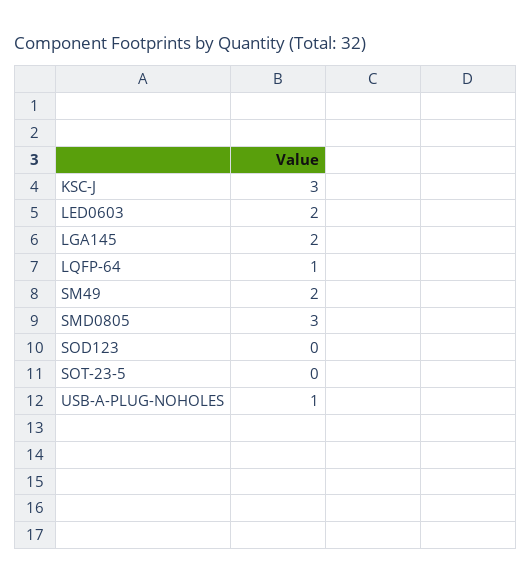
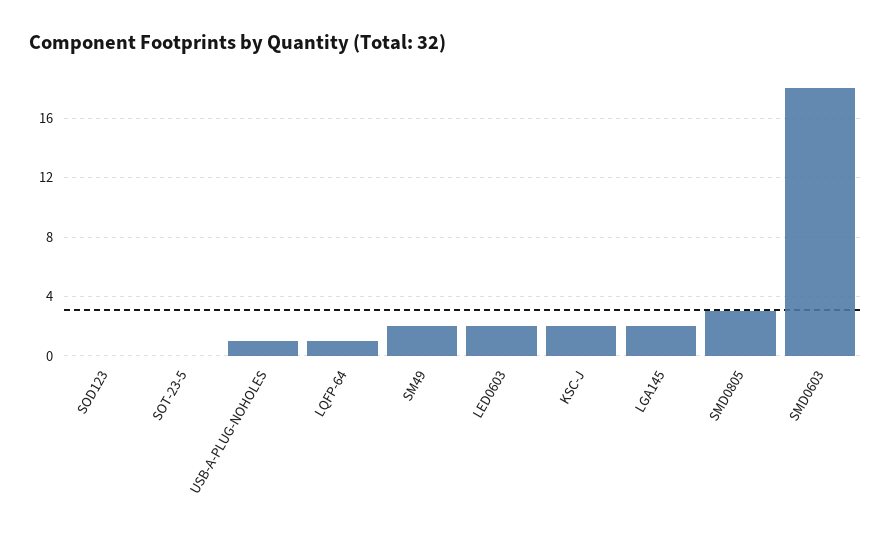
  {
-   "KSC-J": 3,
+   "KSC-J": 2,
    "LED0603": 2,
    "LGA145": 2,
    "LQFP-64": 1,
    "SM49": 2,
    "SMD0805": 3,
    "SOD123": 0,
    "SOT-23-5": 0,
-   "USB-A-PLUG-NOHOLES": 1
+   "USB-A-PLUG-NOHOLES": 1,
+   "SMD0603": 18
  }

